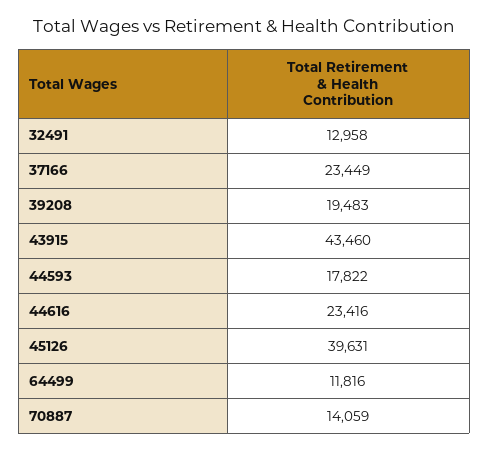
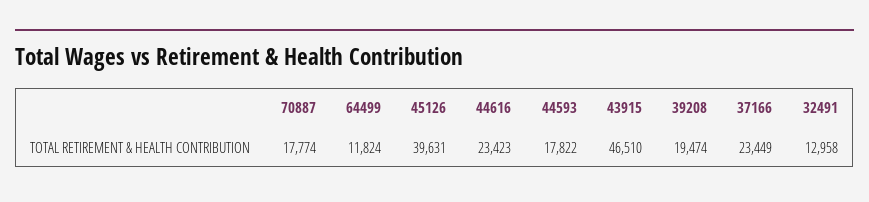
  {
    "32491": 12958,
    "37166": 23449,
-   "39208": 19483,
+   "39208": 19474,
-   "43915": 43460,
+   "43915": 46510,
    "44593": 17822,
-   "44616": 23416,
+   "44616": 23423,
    "45126": 39631,
-   "64499": 11816,
+   "64499": 11824,
-   "70887": 14059
+   "70887": 17774
  }

